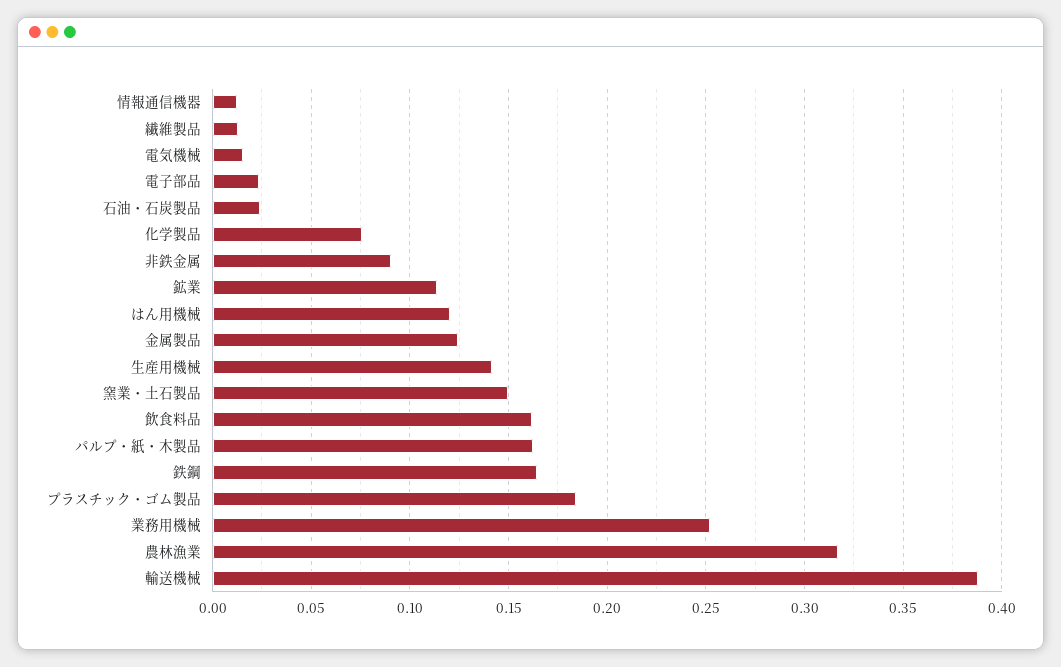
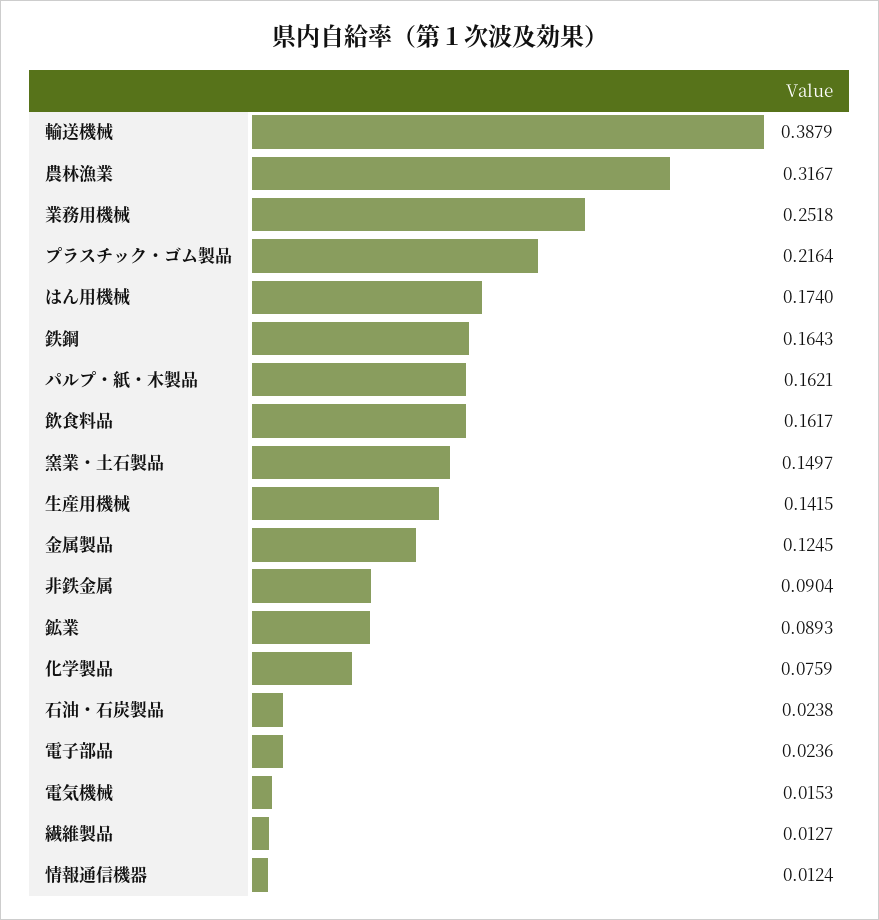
  {
    "情報通信機器": 0.0124,
    "繊維製品": 0.0127,
    "電気機械": 0.0153,
    "電子部品": 0.0236,
    "石油・石炭製品": 0.0238,
    "化学製品": 0.0759,
    "非鉄金属": 0.0904,
-   "鉱業": 0.115,
+   "鉱業": 0.0893,
-   "はん用機械": 0.12,
+   "はん用機械": 0.174,
    "金属製品": 0.1245,
    "生産用機械": 0.1415,
    "窯業・土石製品": 0.1497,
    "飲食料品": 0.1617,
    "パルプ・紙・木製品": 0.1621,
    "鉄鋼": 0.1643,
-   "プラスチック・ゴム製品": 0.185,
+   "プラスチック・ゴム製品": 0.2164,
    "業務用機械": 0.2518,
    "農林漁業": 0.3167,
    "輸送機械": 0.3879
  }

